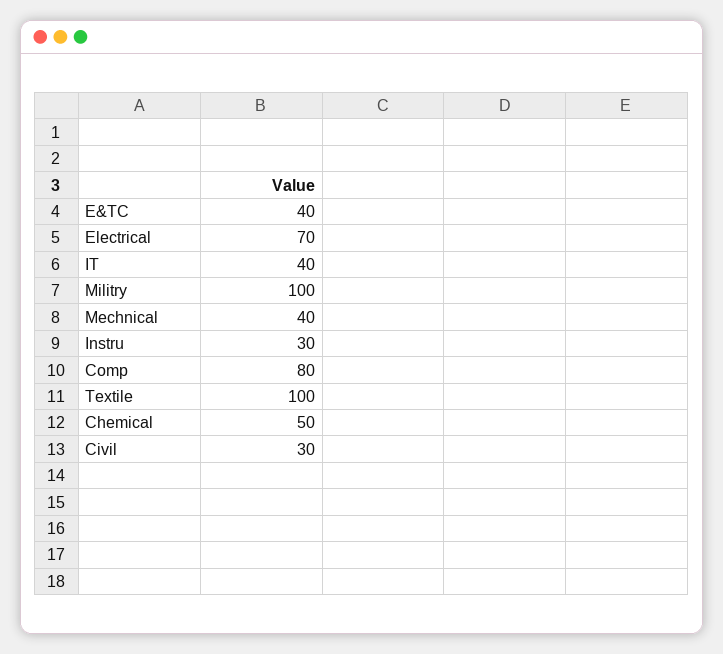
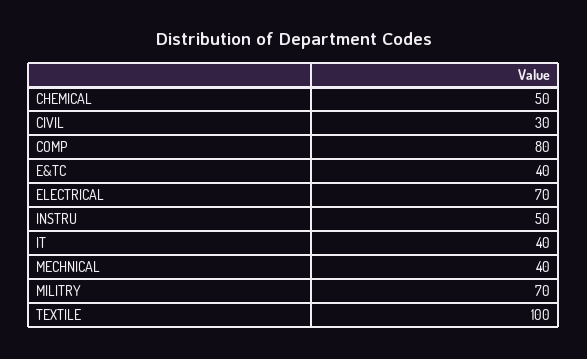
  {
    "E&TC": 40,
    "Electrical": 70,
    "IT": 40,
-   "Militry": 100,
+   "Militry": 70,
    "Mechnical": 40,
-   "Instru": 30,
+   "Instru": 50,
    "Comp": 80,
    "Textile": 100,
    "Chemical": 50,
    "Civil": 30
  }

